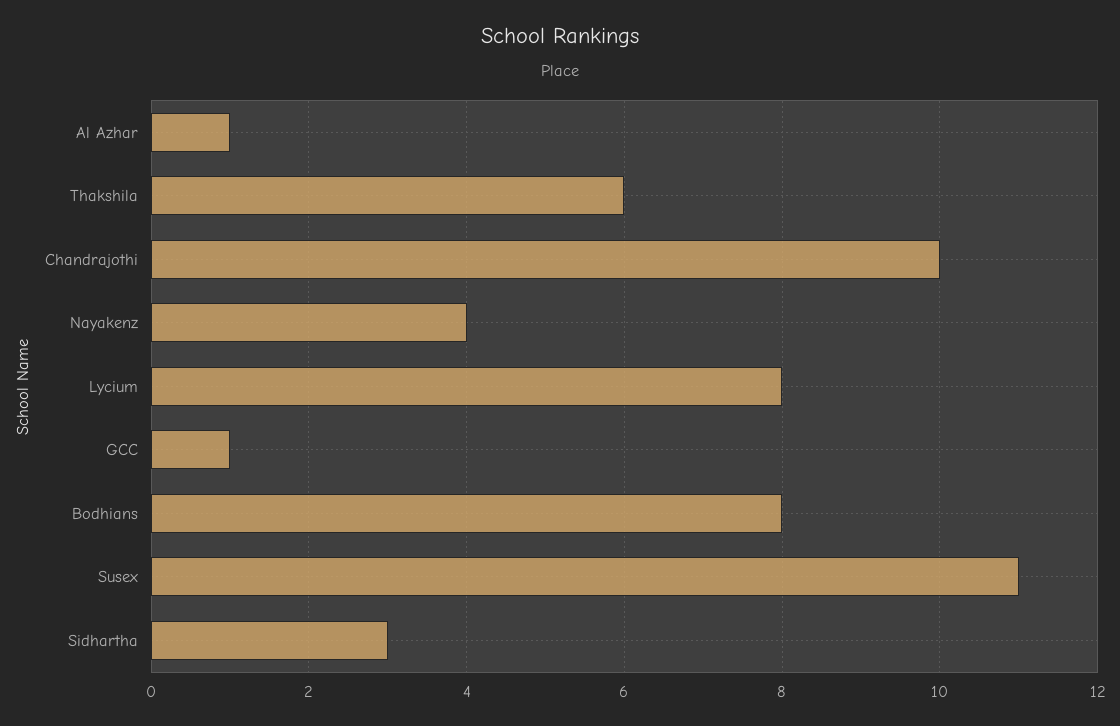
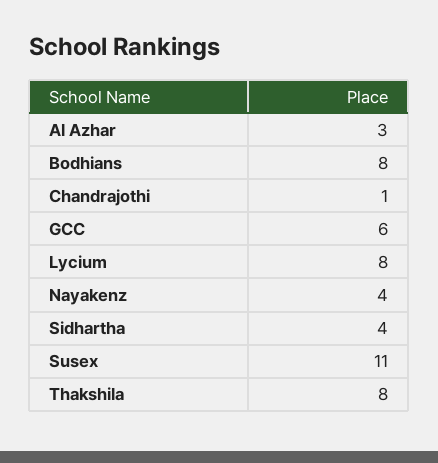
  {
-   "Al Azhar": 1,
+   "Al Azhar": 3,
-   "Thakshila": 6,
+   "Thakshila": 8,
-   "Chandrajothi": 10,
+   "Chandrajothi": 1,
    "Nayakenz": 4,
    "Lycium": 8,
-   "GCC": 1,
+   "GCC": 6,
    "Bodhians": 8,
    "Susex": 11,
-   "Sidhartha": 3
+   "Sidhartha": 4
  }

